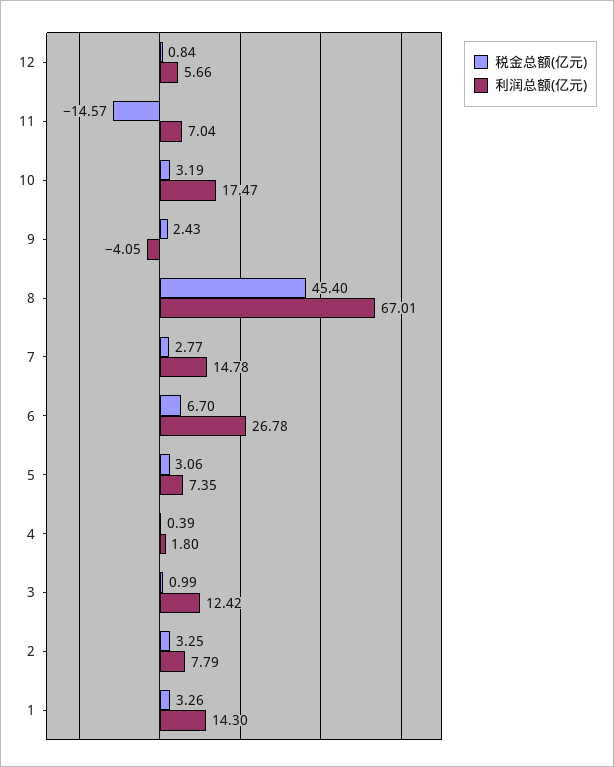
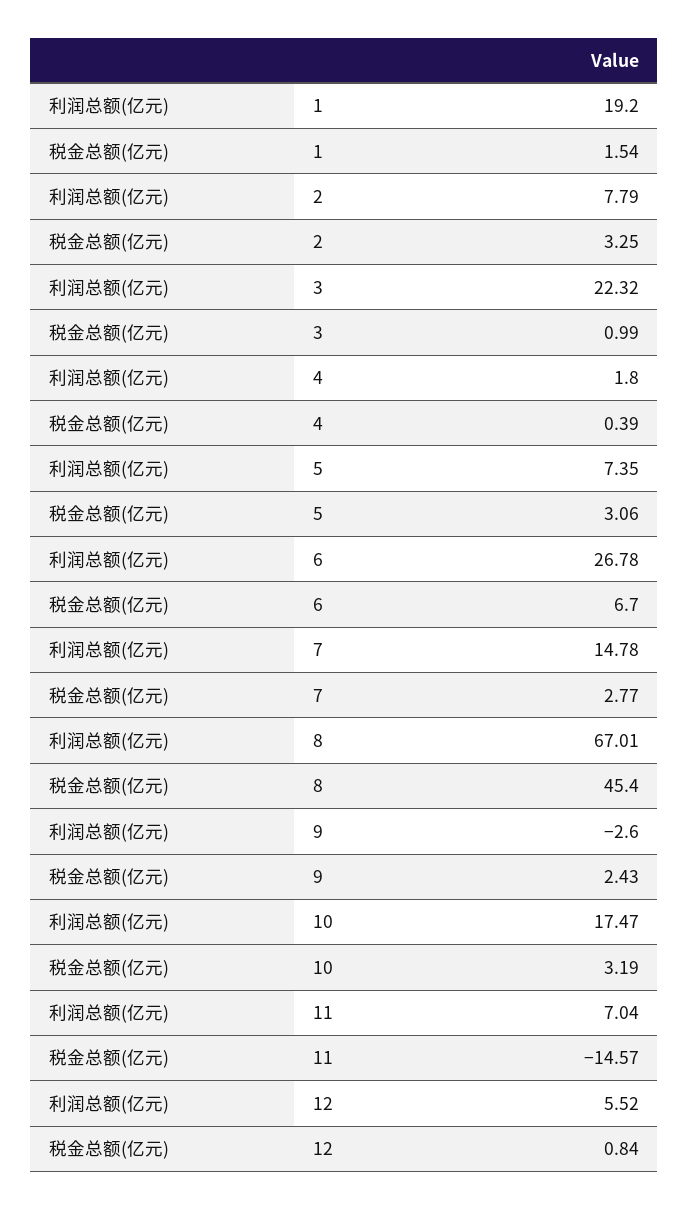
  {
    "税金总额(亿元)": {
      "12": 0.84,
      "11": -14.57,
      "10": 3.19,
      "9": 2.43,
      "8": 45.4,
      "7": 2.77,
      "6": 6.7,
      "5": 3.06,
      "4": 0.39,
      "3": 0.99,
      "2": 3.25,
-     "1": 3.26
+     "1": 1.54
    },
    "利润总额(亿元)": {
-     "12": 5.66,
+     "12": 5.52,
      "11": 7.04,
      "10": 17.47,
-     "9": -4.05,
+     "9": -2.6,
      "8": 67.01,
      "7": 14.78,
      "6": 26.78,
      "5": 7.35,
      "4": 1.8,
-     "3": 12.42,
+     "3": 22.32,
      "2": 7.79,
-     "1": 14.3
+     "1": 19.2
    }
  }

